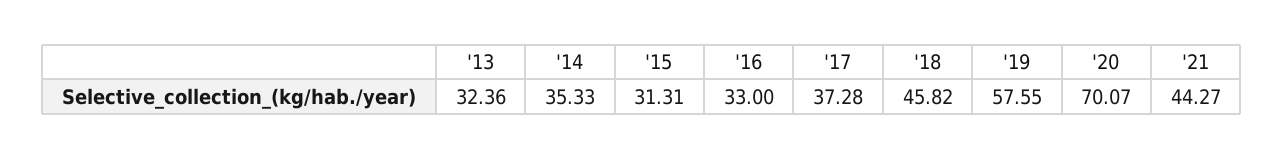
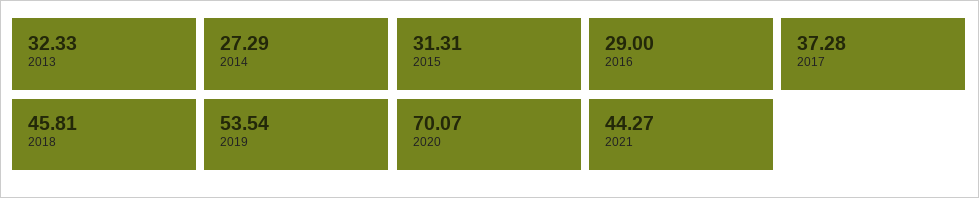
  {
-   "'13": 32.36,
+   "'13": 32.33,
-   "'14": 35.33,
+   "'14": 27.29,
    "'15": 31.31,
-   "'16": 33,
+   "'16": 29,
    "'17": 37.28,
-   "'18": 45.82,
+   "'18": 45.81,
-   "'19": 57.55,
+   "'19": 53.54,
    "'20": 70.07,
    "'21": 44.27
  }

